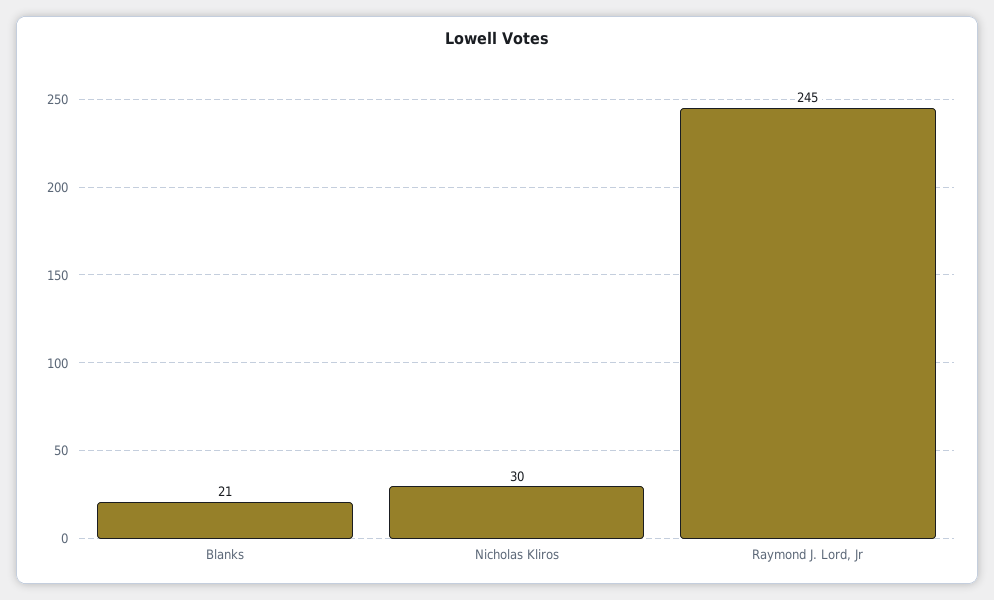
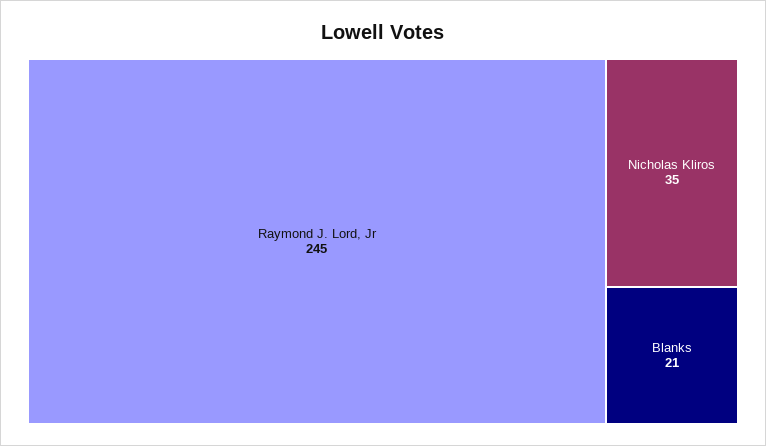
  {
    "Blanks": 21,
-   "Nicholas Kliros": 30,
+   "Nicholas Kliros": 35,
    "Raymond J. Lord, Jr": 245
  }

